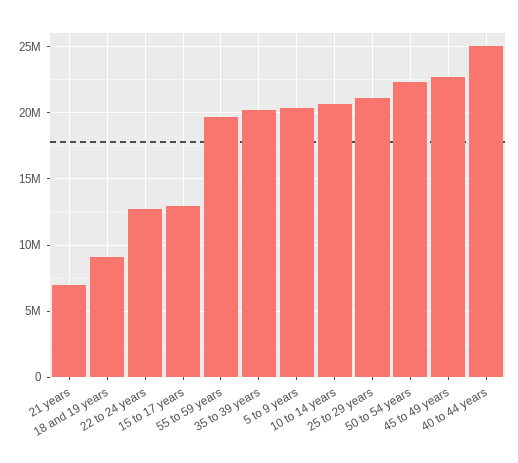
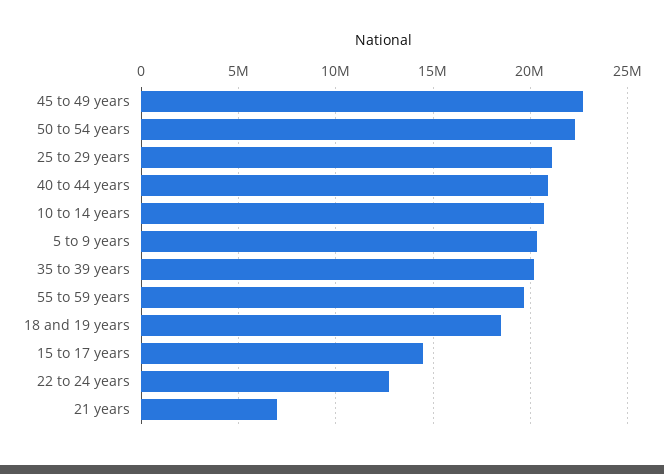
  {
    "21 years": 7000000,
-   "18 and 19 years": 9000000,
+   "18 and 19 years": 18500000,
    "22 to 24 years": 12500000,
-   "15 to 17 years": 13000000,
+   "15 to 17 years": 14500000,
    "55 to 59 years": 19500000,
    "35 to 39 years": 20000000,
    "5 to 9 years": 20500000,
    "10 to 14 years": 20500000,
    "25 to 29 years": 21000000,
    "50 to 54 years": 22500000,
    "45 to 49 years": 22500000,
-   "40 to 44 years": 25000000
+   "40 to 44 years": 21000000
  }

